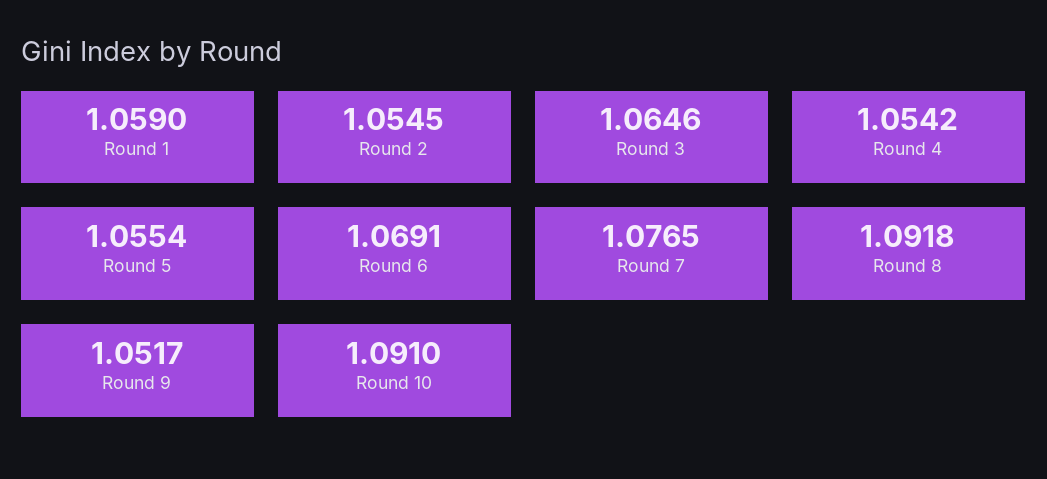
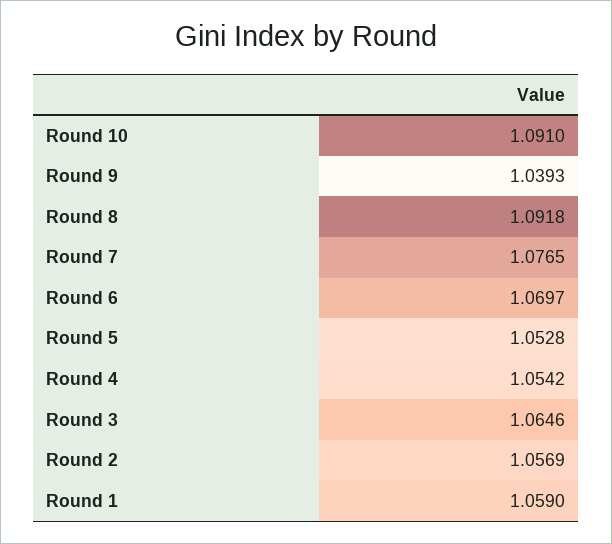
  {
    "Round 1": 1.059,
-   "Round 2": 1.0545,
+   "Round 2": 1.0569,
    "Round 3": 1.0646,
    "Round 4": 1.0542,
-   "Round 5": 1.0554,
+   "Round 5": 1.0528,
-   "Round 6": 1.0691,
+   "Round 6": 1.0697,
    "Round 7": 1.0765,
    "Round 8": 1.0918,
-   "Round 9": 1.0517,
+   "Round 9": 1.0393,
    "Round 10": 1.091
  }

